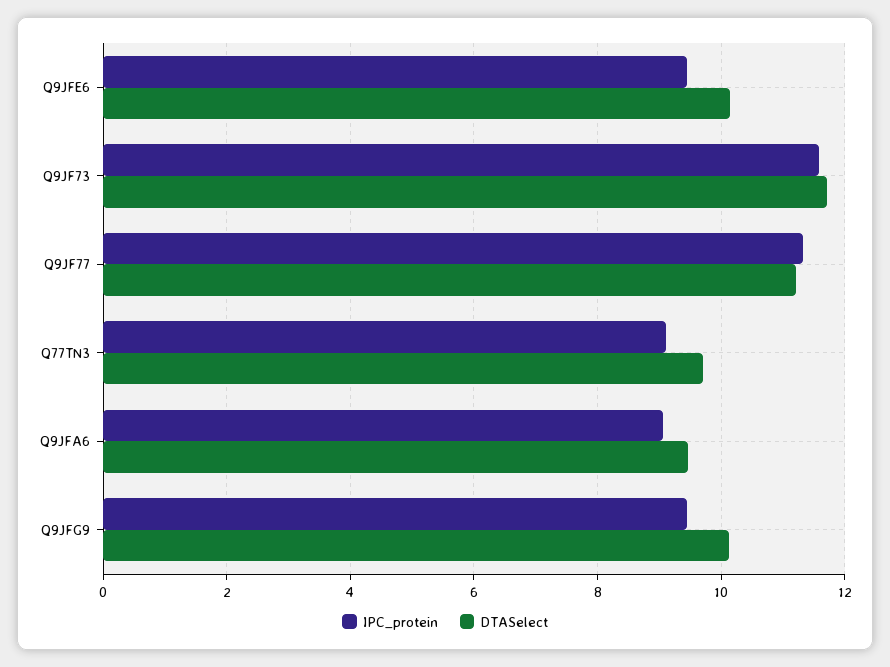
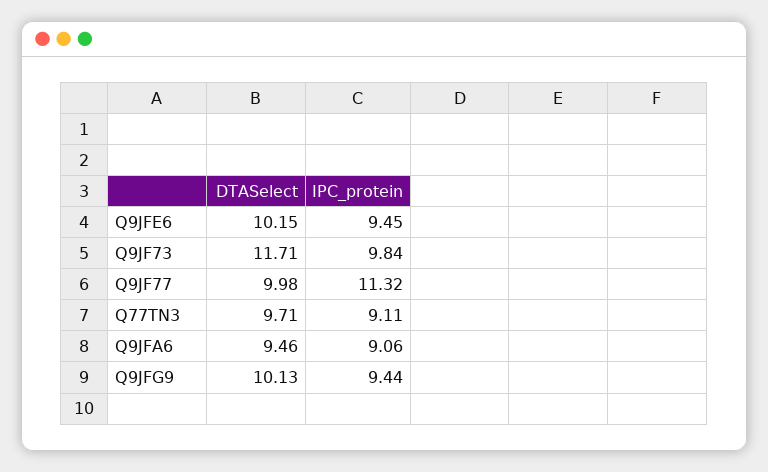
  {
    "IPC_protein": {
      "Q9JFE6": 9.45,
-     "Q9JF73": 11.6,
+     "Q9JF73": 9.84,
      "Q9JF77": 11.32,
      "Q77TN3": 9.11,
      "Q9JFA6": 9.06,
      "Q9JFG9": 9.44
    },
    "DTASelect": {
      "Q9JFE6": 10.15,
      "Q9JF73": 11.71,
-     "Q9JF77": 11.2,
+     "Q9JF77": 9.98,
      "Q77TN3": 9.71,
      "Q9JFA6": 9.46,
      "Q9JFG9": 10.13
    }
  }

